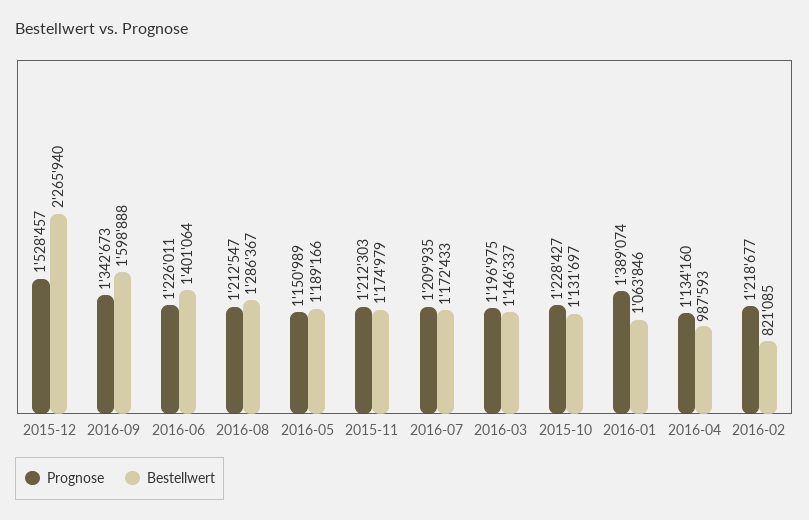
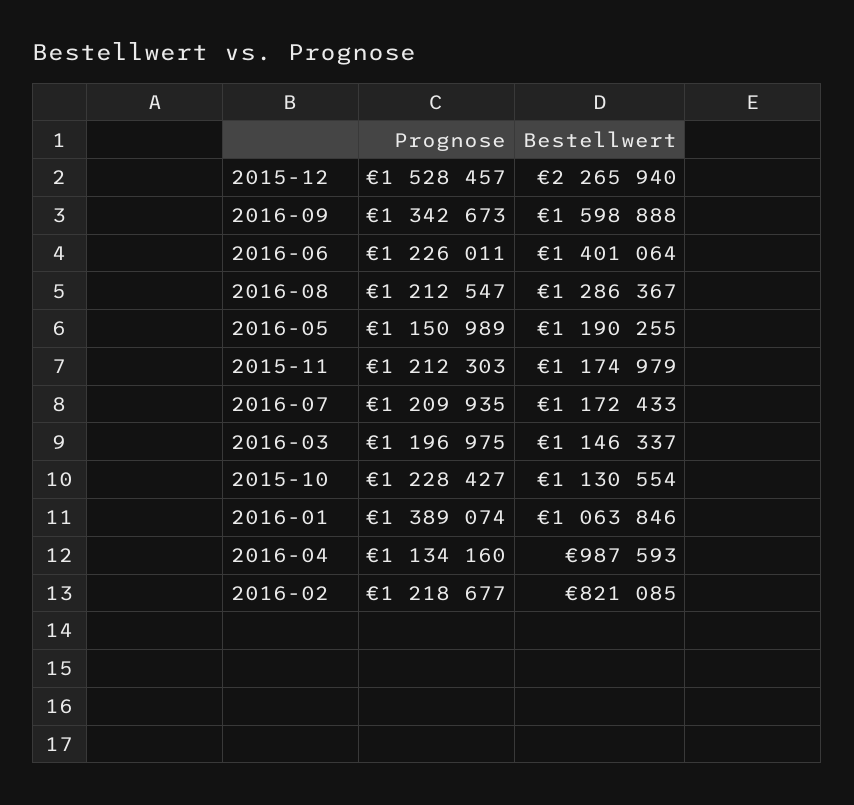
  {
    "Prognose": {
      "2015-12": 1528457,
      "2016-09": 1342673,
      "2016-06": 1226011,
      "2016-08": 1212547,
      "2016-05": 1150989,
      "2015-11": 1212303,
      "2016-07": 1209935,
      "2016-03": 1196975,
      "2015-10": 1228427,
      "2016-01": 1389074,
      "2016-04": 1134160,
      "2016-02": 1218677
    },
    "Bestellwert": {
      "2015-12": 2265940,
      "2016-09": 1598888,
      "2016-06": 1401064,
      "2016-08": 1286367,
-     "2016-05": 1189166,
+     "2016-05": 1190255,
      "2015-11": 1174979,
      "2016-07": 1172433,
      "2016-03": 1146337,
-     "2015-10": 1131697,
+     "2015-10": 1130554,
      "2016-01": 1063846,
      "2016-04": 987593,
      "2016-02": 821085
    }
  }

